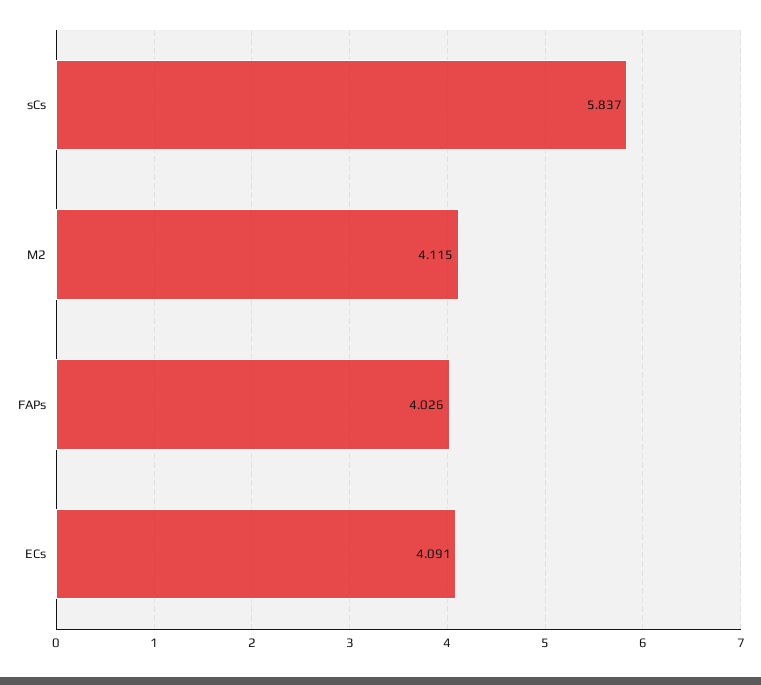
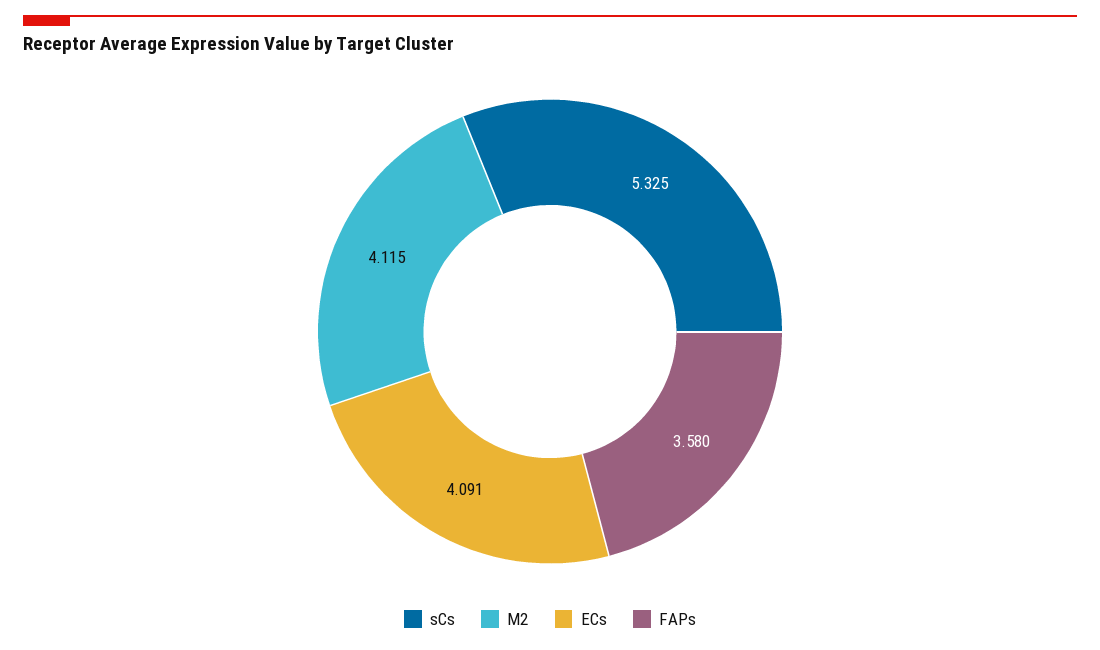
  {
-   "sCs": 5.837,
+   "sCs": 5.325,
    "M2": 4.115,
-   "FAPs": 4.026,
+   "FAPs": 3.58,
    "ECs": 4.091
  }

